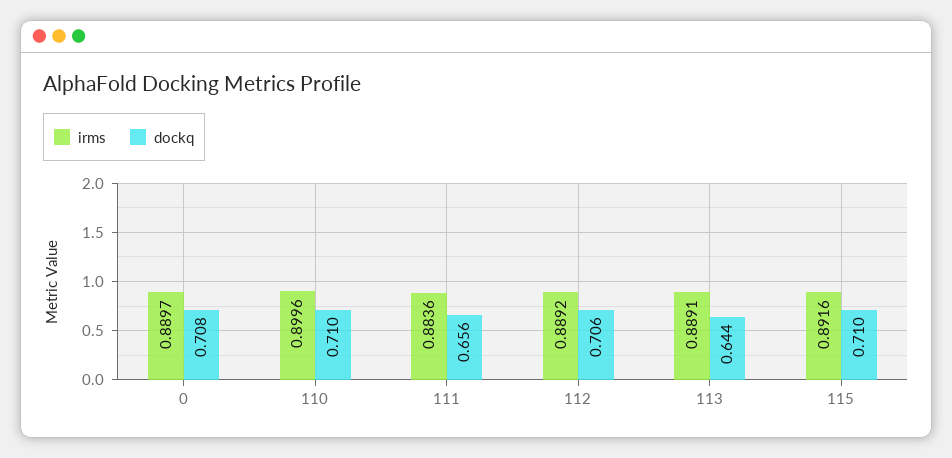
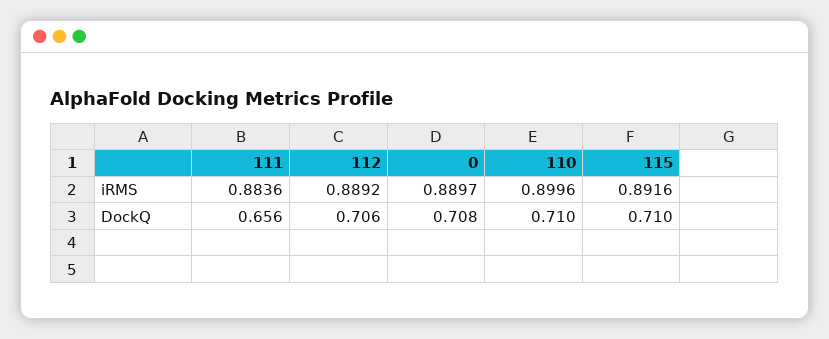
  {
    "irms": {
      "0": 0.8897,
      "110": 0.8996,
      "111": 0.8836,
      "112": 0.8892,
-     "113": 0.8891,
      "115": 0.8916
    },
    "dockq": {
      "0": 0.708,
      "110": 0.71,
      "111": 0.656,
      "112": 0.706,
-     "113": 0.644,
      "115": 0.71
    }
  }

